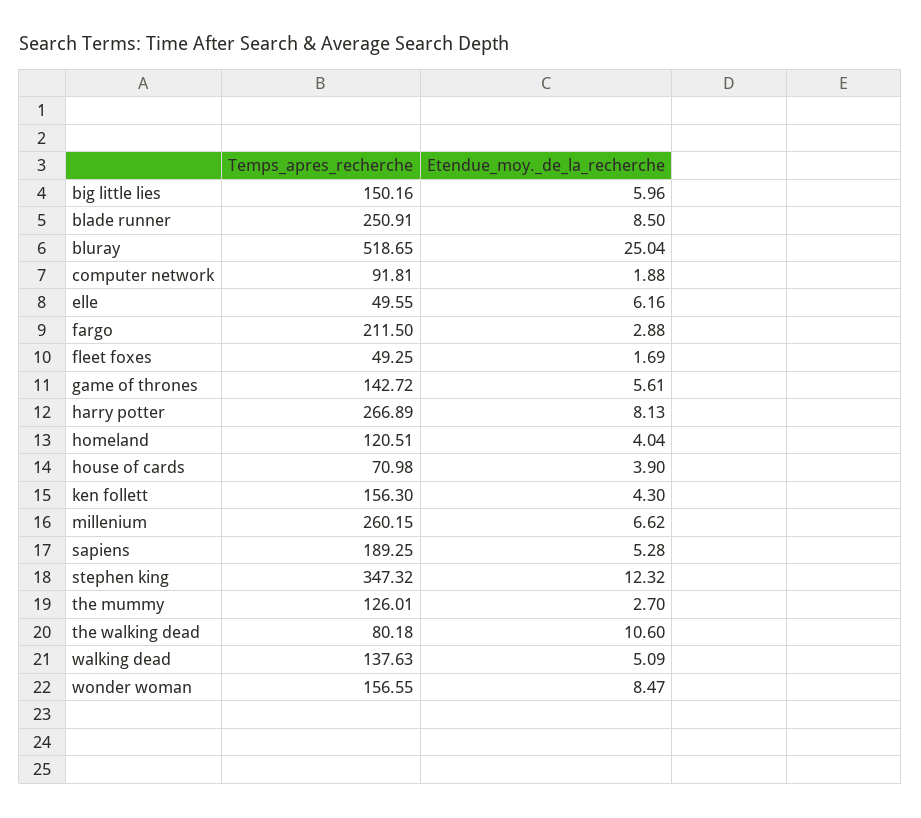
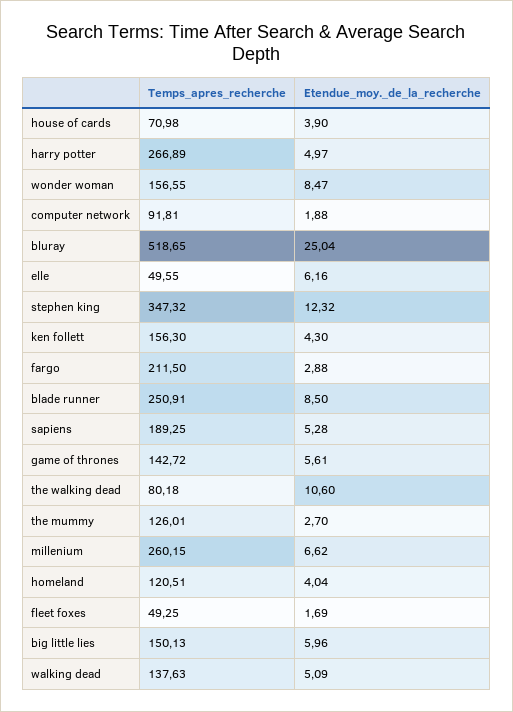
  {
    "Temps_apres_recherche": {
-     "big little lies": 150.16,
+     "big little lies": 150.13,
      "blade runner": 250.91,
      "bluray": 518.65,
      "computer network": 91.81,
      "elle": 49.55,
      "fargo": 211.5,
      "fleet foxes": 49.25,
      "game of thrones": 142.72,
      "harry potter": 266.89,
      "homeland": 120.51,
      "house of cards": 70.98,
      "ken follett": 156.3,
      "millenium": 260.15,
      "sapiens": 189.25,
      "stephen king": 347.32,
      "the mummy": 126.01,
      "the walking dead": 80.18,
      "walking dead": 137.63,
      "wonder woman": 156.55
    },
    "Etendue_moy._de_la_recherche": {
      "big little lies": 5.96,
      "blade runner": 8.5,
      "bluray": 25.04,
      "computer network": 1.88,
      "elle": 6.16,
      "fargo": 2.88,
      "fleet foxes": 1.69,
      "game of thrones": 5.61,
-     "harry potter": 8.13,
+     "harry potter": 4.97,
      "homeland": 4.04,
      "house of cards": 3.9,
      "ken follett": 4.3,
      "millenium": 6.62,
      "sapiens": 5.28,
      "stephen king": 12.32,
      "the mummy": 2.7,
      "the walking dead": 10.6,
      "walking dead": 5.09,
      "wonder woman": 8.47
    }
  }

